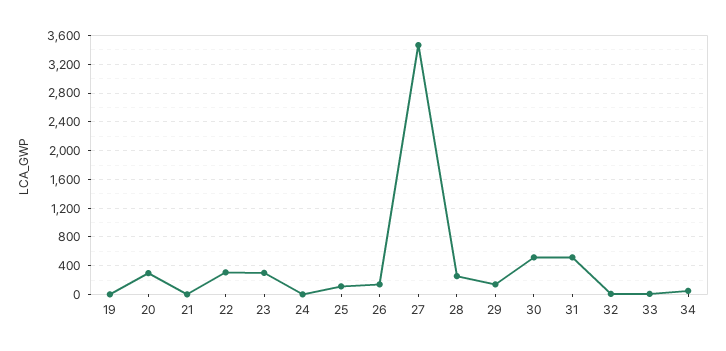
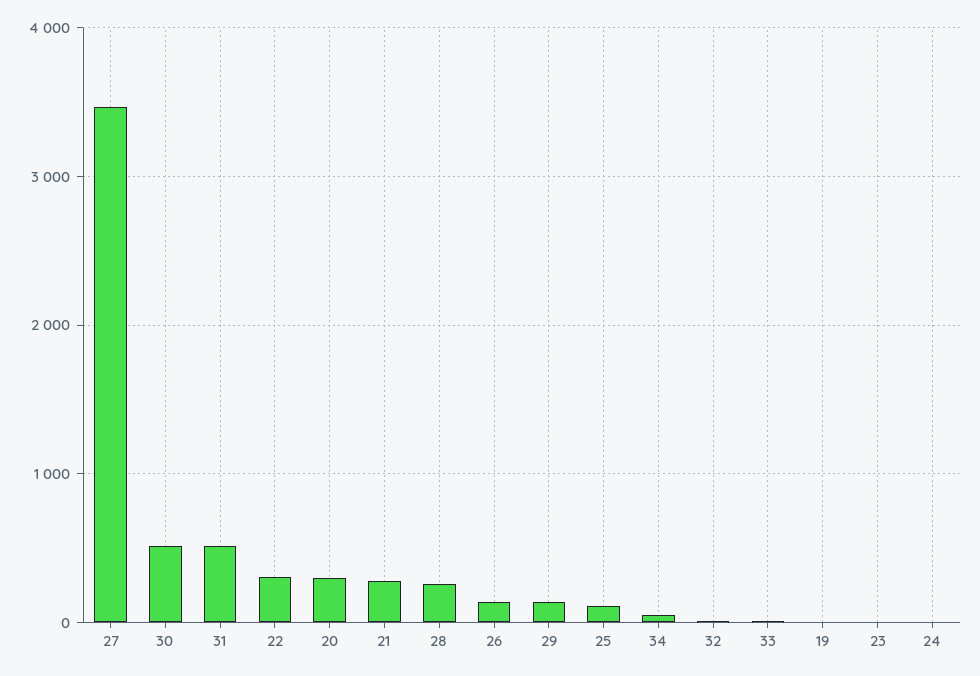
  {
    "19": 0,
    "20": 300,
-   "21": 0,
+   "21": 300,
    "22": 300,
-   "23": 300,
+   "23": 0,
    "24": 0,
    "25": 100,
    "26": 100,
    "27": 3500,
    "28": 300,
    "29": 100,
    "30": 500,
    "31": 500,
    "32": 0,
    "33": 0,
    "34": 0
  }

